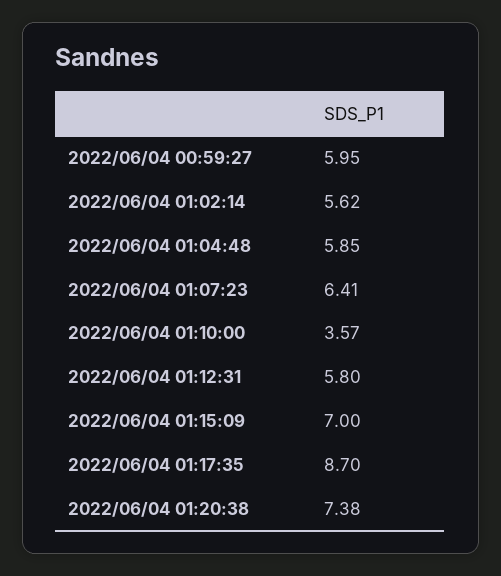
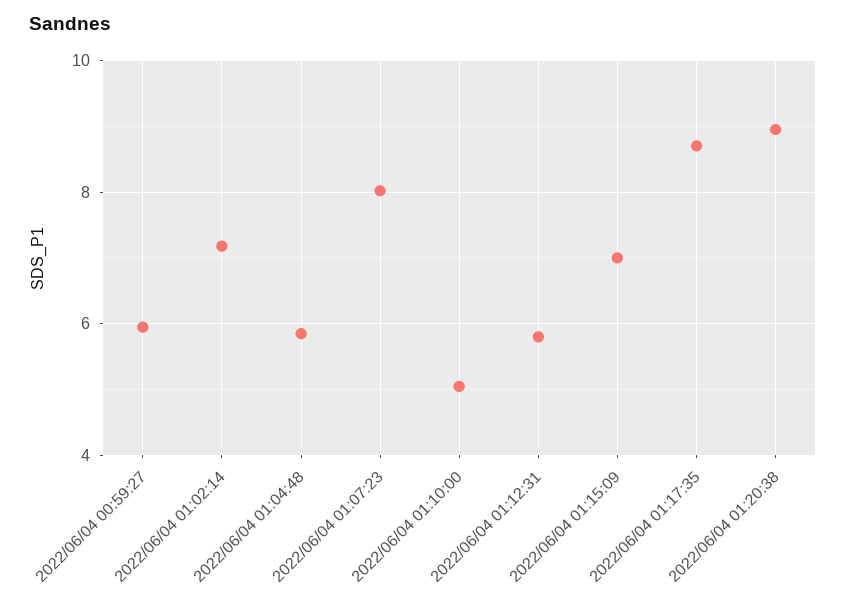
  {
    "2022/06/04 00:59:27": 5.95,
-   "2022/06/04 01:02:14": 5.62,
+   "2022/06/04 01:02:14": 7.2,
    "2022/06/04 01:04:48": 5.85,
-   "2022/06/04 01:07:23": 6.41,
+   "2022/06/04 01:07:23": 8,
-   "2022/06/04 01:10:00": 3.57,
+   "2022/06/04 01:10:00": 5,
    "2022/06/04 01:12:31": 5.8,
    "2022/06/04 01:15:09": 7,
    "2022/06/04 01:17:35": 8.7,
-   "2022/06/04 01:20:38": 7.38
+   "2022/06/04 01:20:38": 9
  }

